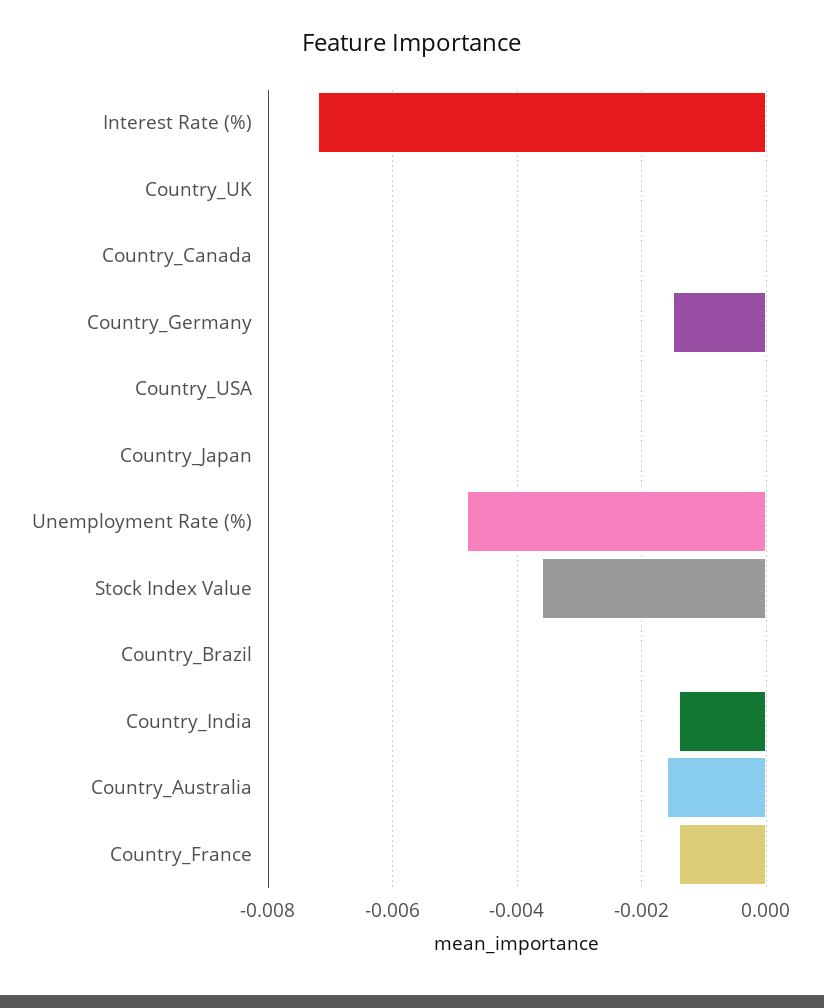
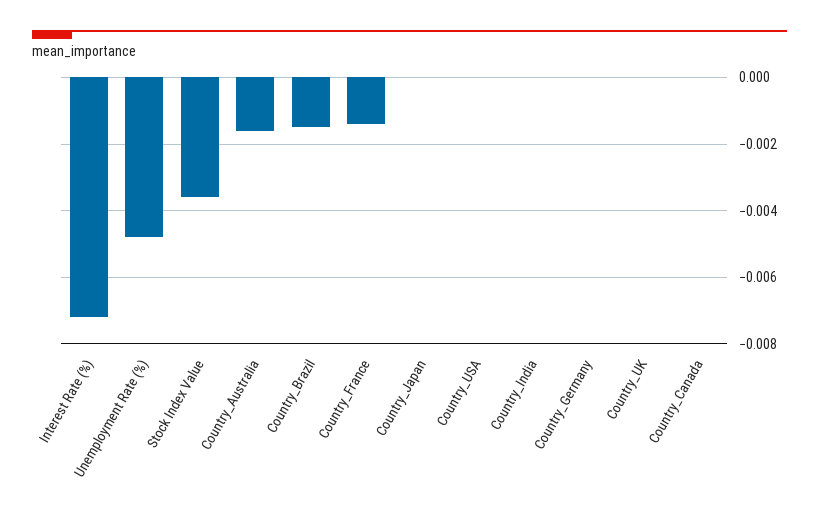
  {
    "Interest Rate (%)": -0.007,
    "Country_UK": 0,
    "Country_Canada": 0,
-   "Country_Germany": -0.0015,
+   "Country_Germany": 0,
    "Country_USA": 0,
    "Country_Japan": 0,
    "Unemployment Rate (%)": -0.005,
    "Stock Index Value": -0.0035,
-   "Country_Brazil": 0,
+   "Country_Brazil": -0.0015,
-   "Country_India": -0.0015,
+   "Country_India": 0,
    "Country_Australia": -0.0015,
    "Country_France": -0.0015
  }

